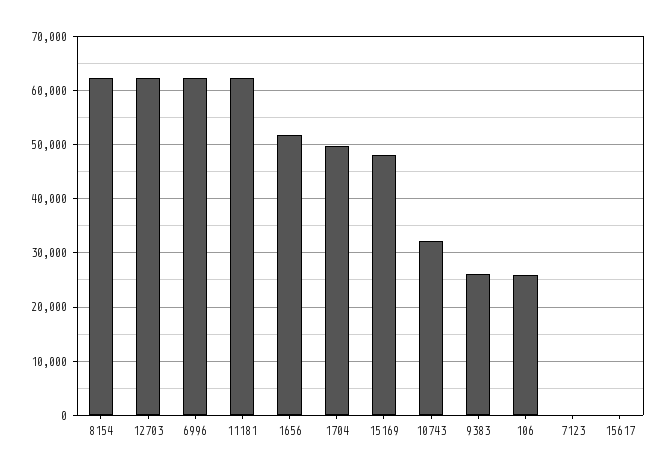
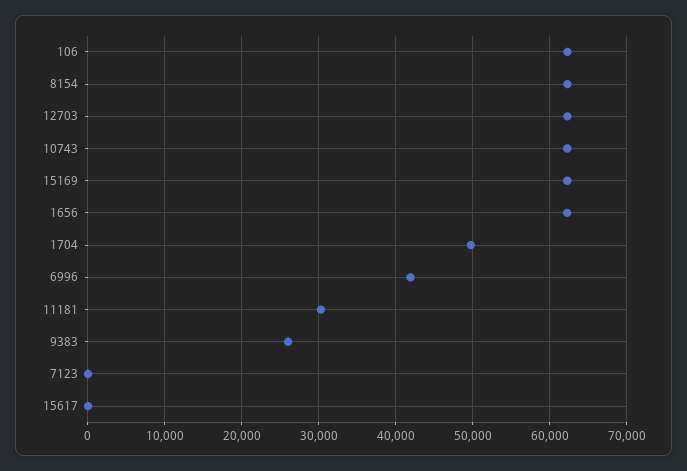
  {
    "8154": 62000,
    "12703": 62000,
-   "6996": 62000,
+   "6996": 42000,
-   "11181": 62000,
+   "11181": 30000,
-   "1656": 52000,
+   "1656": 62000,
    "1704": 50000,
-   "15169": 48000,
+   "15169": 62000,
-   "10743": 32000,
+   "10743": 62000,
    "9383": 26000,
-   "106": 26000,
+   "106": 62000,
    "7123": 0,
    "15617": 0
  }

